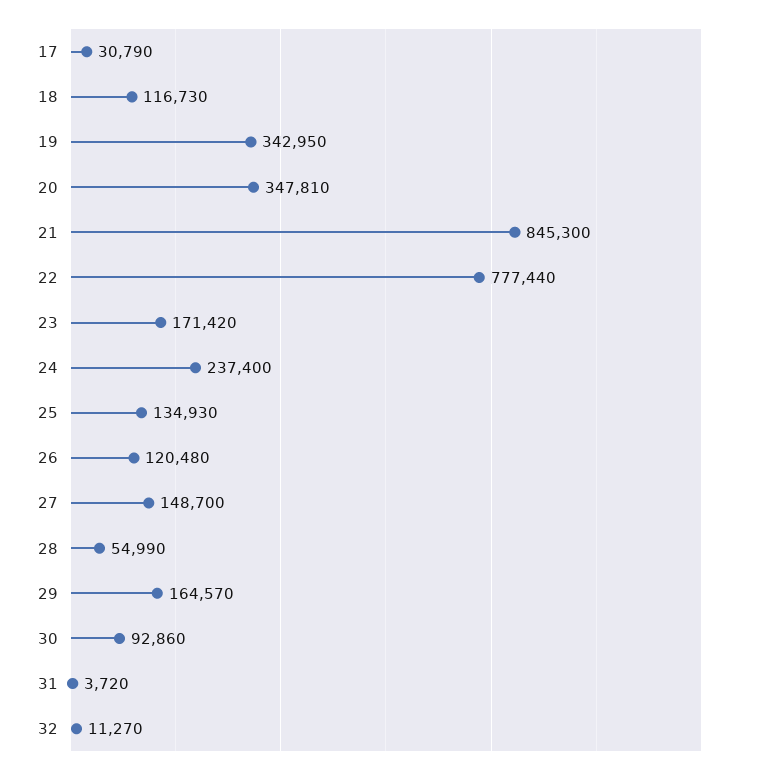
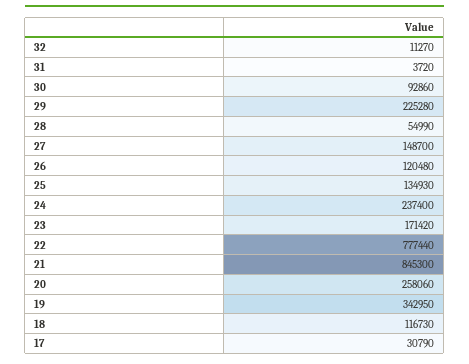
  {
    "17": 30790,
    "18": 116730,
    "19": 342950,
-   "20": 347810,
+   "20": 258060,
    "21": 845300,
    "22": 777440,
    "23": 171420,
    "24": 237400,
    "25": 134930,
    "26": 120480,
    "27": 148700,
    "28": 54990,
-   "29": 164570,
+   "29": 225280,
    "30": 92860,
    "31": 3720,
    "32": 11270
  }

